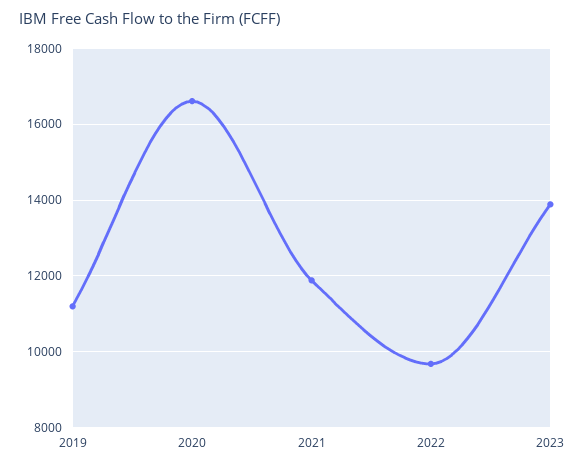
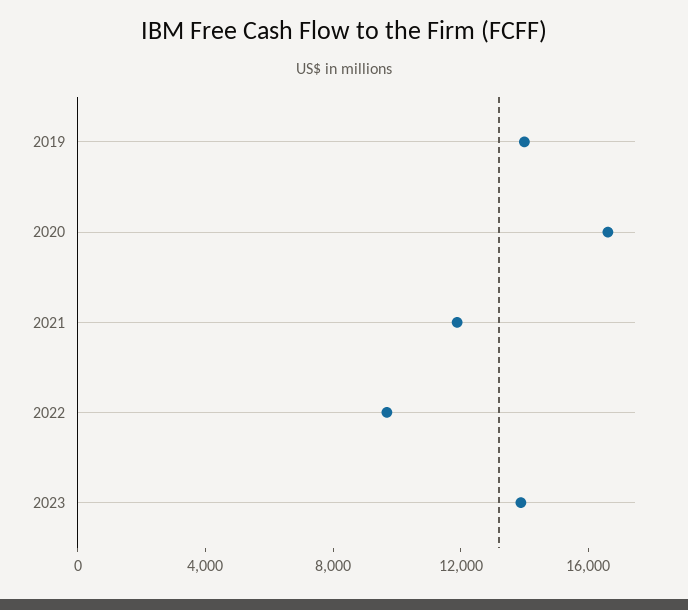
  {
-   "2019": 11200,
+   "2019": 14000,
    "2020": 16600,
    "2021": 11800,
    "2022": 9600,
    "2023": 13800
  }

